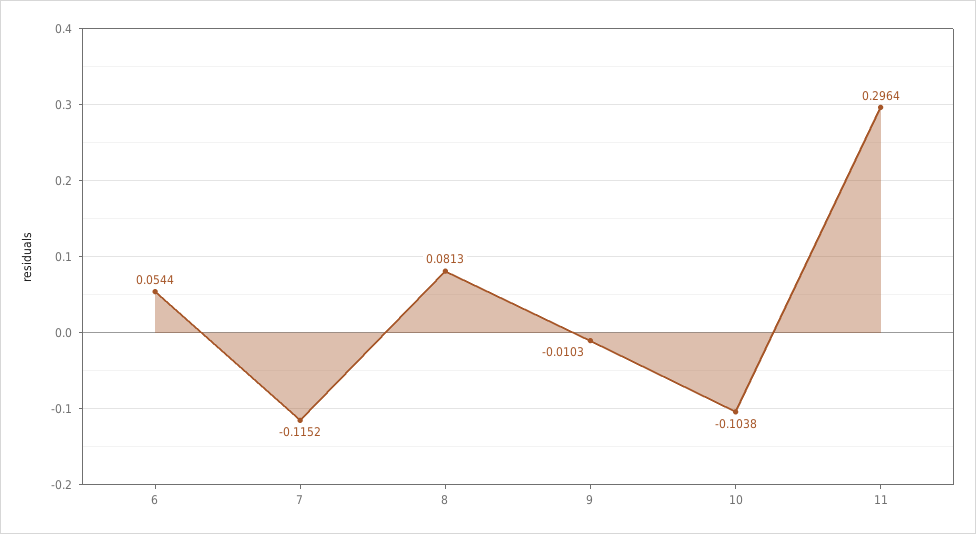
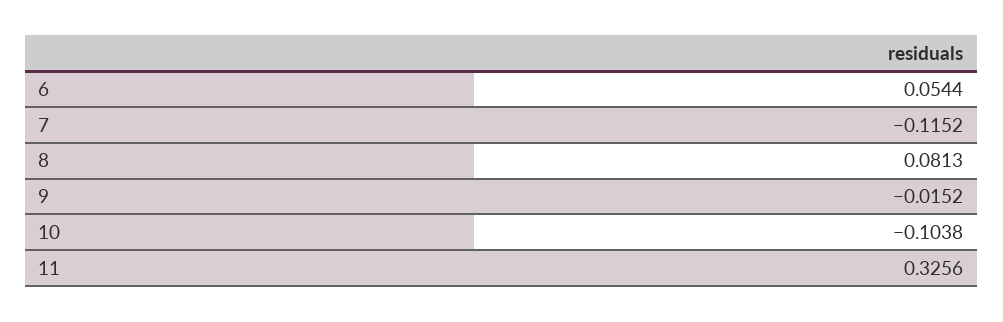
  {
    "6": 0.0544,
    "7": -0.1152,
    "8": 0.0813,
-   "9": -0.0103,
+   "9": -0.0152,
    "10": -0.1038,
-   "11": 0.2964
+   "11": 0.3256
  }

